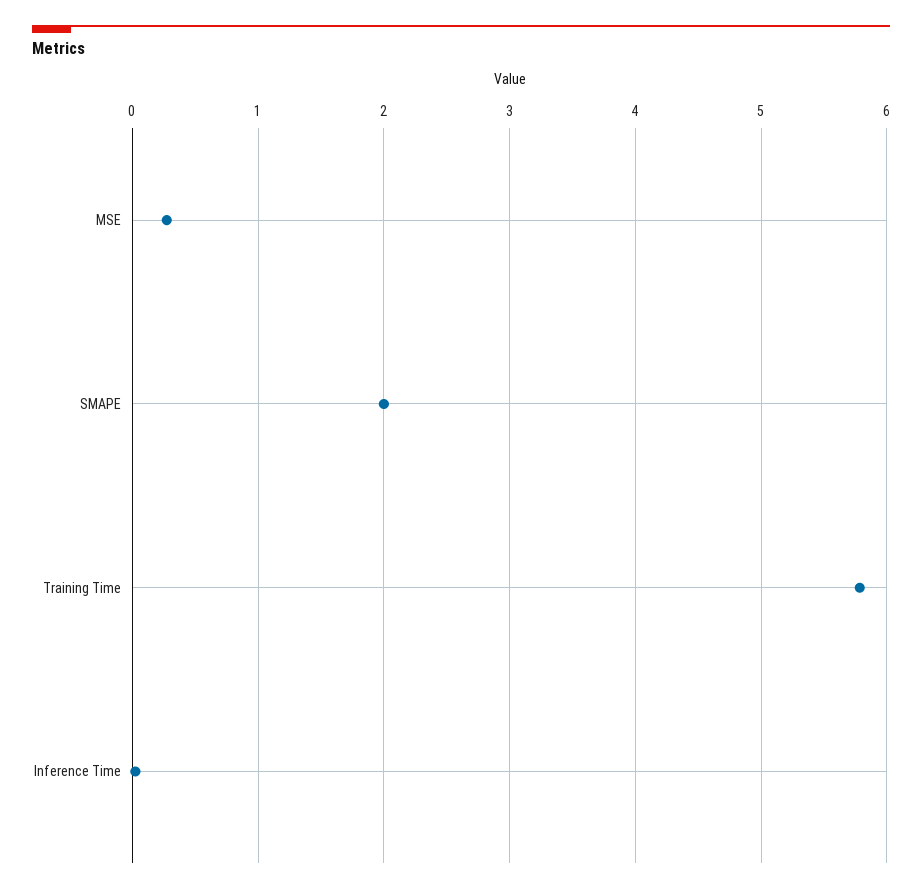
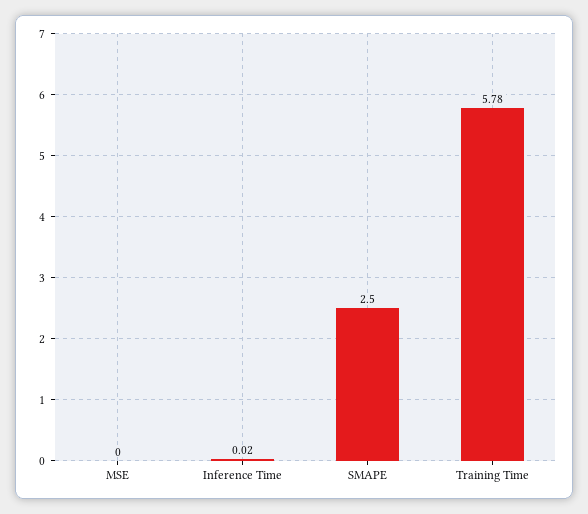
  {
-   "MSE": 0.3,
+   "MSE": 0,
-   "SMAPE": 2,
+   "SMAPE": 2.5,
    "Training Time": 5.78,
    "Inference Time": 0.02
  }

